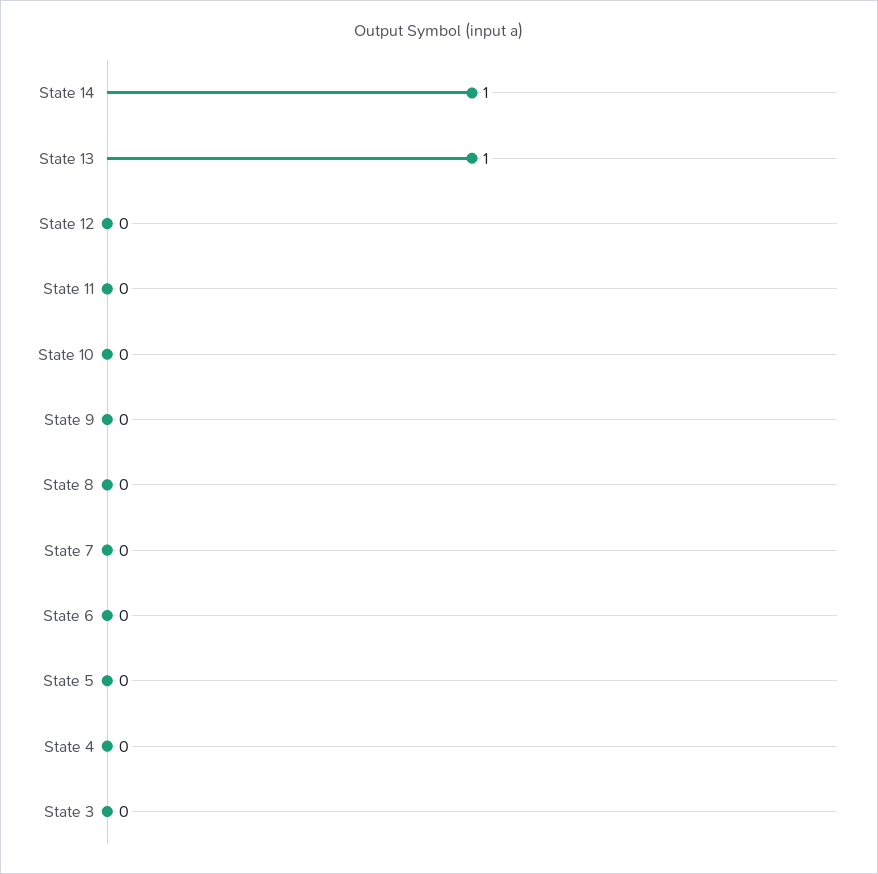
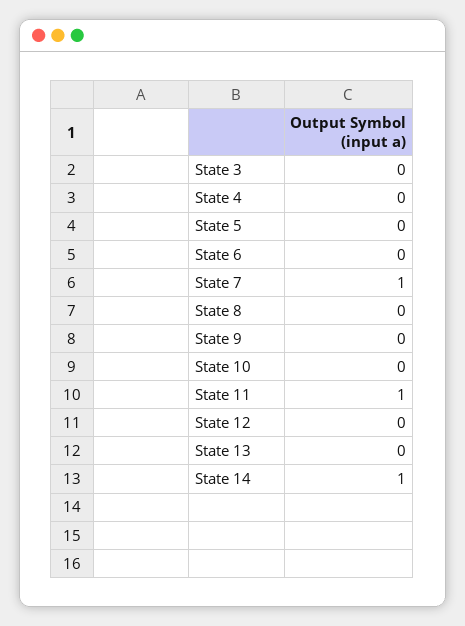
  {
    "State 14": 1,
-   "State 13": 1,
+   "State 13": 0,
    "State 12": 0,
-   "State 11": 0,
+   "State 11": 1,
    "State 10": 0,
    "State 9": 0,
    "State 8": 0,
-   "State 7": 0,
+   "State 7": 1,
    "State 6": 0,
    "State 5": 0,
    "State 4": 0,
    "State 3": 0
  }

